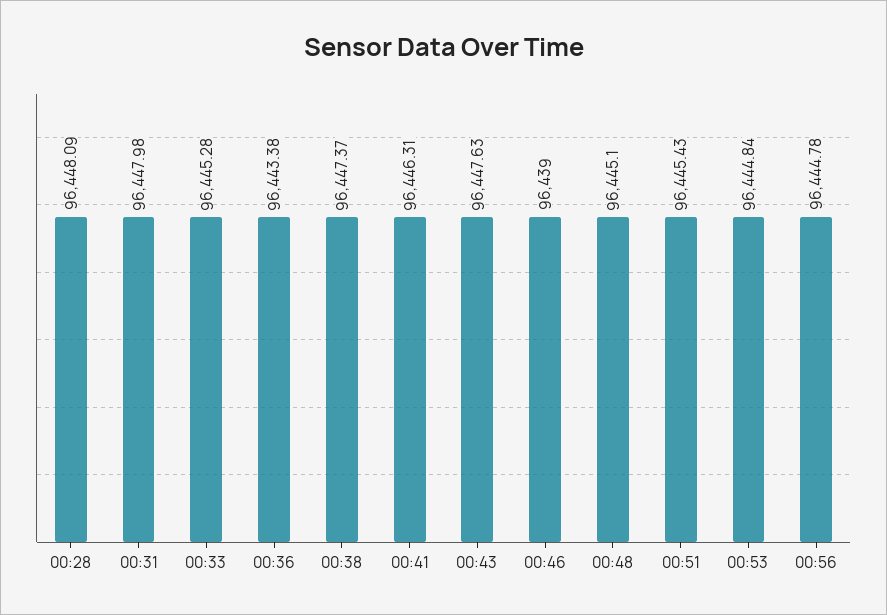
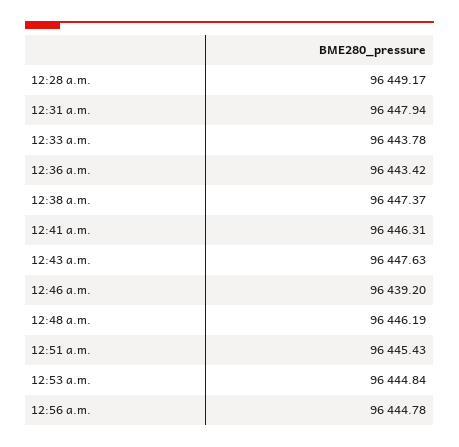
  {
-   "00:28": 96448.09,
+   "00:28": 96449.17,
-   "00:31": 96447.98,
+   "00:31": 96447.94,
-   "00:33": 96445.28,
+   "00:33": 96443.78,
-   "00:36": 96443.38,
+   "00:36": 96443.42,
    "00:38": 96447.37,
    "00:41": 96446.31,
    "00:43": 96447.63,
-   "00:46": 96439,
+   "00:46": 96439.2,
-   "00:48": 96445.1,
+   "00:48": 96446.19,
    "00:51": 96445.43,
    "00:53": 96444.84,
    "00:56": 96444.78
  }

